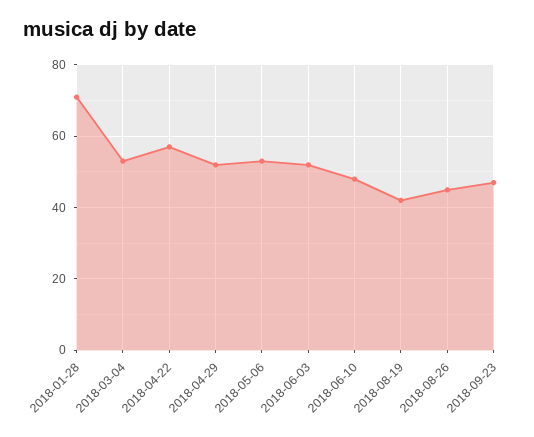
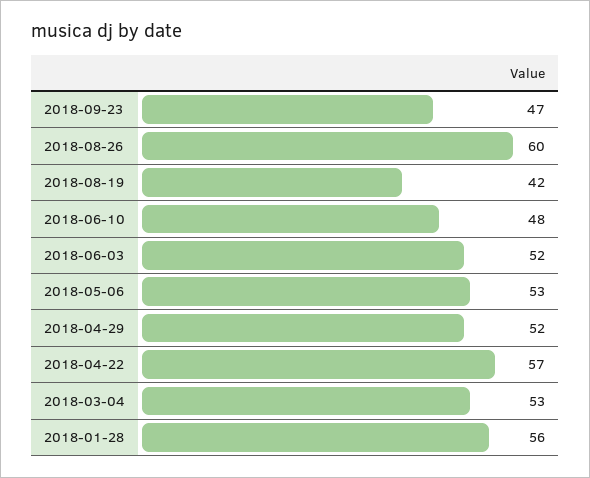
  {
-   "2018-01-28": 70,
+   "2018-01-28": 56,
    "2018-03-04": 53,
    "2018-04-22": 57,
    "2018-04-29": 52,
    "2018-05-06": 53,
    "2018-06-03": 52,
    "2018-06-10": 48,
    "2018-08-19": 42,
-   "2018-08-26": 45,
+   "2018-08-26": 60,
    "2018-09-23": 47
  }

